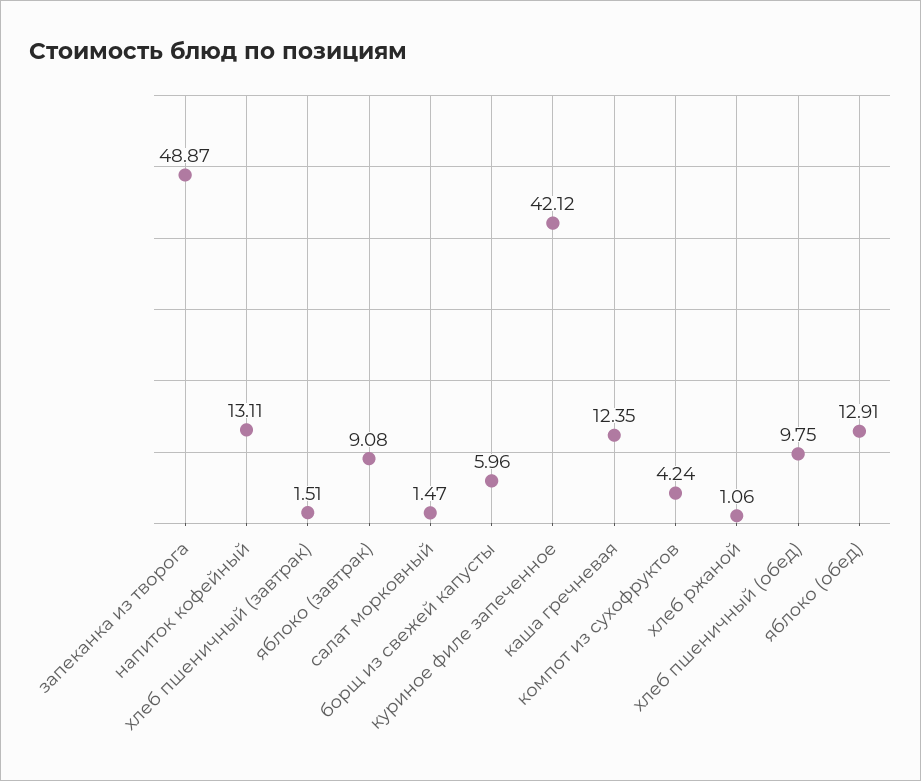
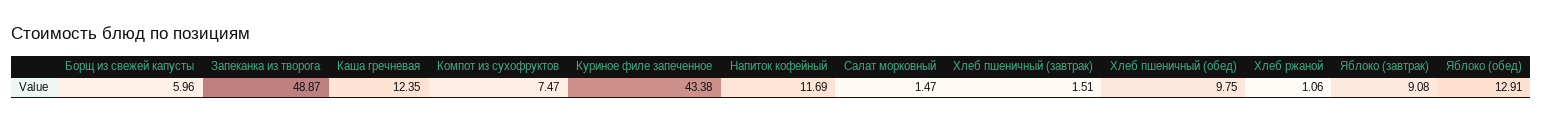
  {
    "запеканка из творога": 48.87,
-   "напиток кофейный": 13.11,
+   "напиток кофейный": 11.69,
    "хлеб пшеничный (завтрак)": 1.51,
    "яблоко (завтрак)": 9.08,
    "салат морковный": 1.47,
    "борщ из свежей капусты": 5.96,
-   "куриное филе запеченное": 42.12,
+   "куриное филе запеченное": 43.38,
    "каша гречневая": 12.35,
-   "компот из сухофруктов": 4.24,
+   "компот из сухофруктов": 7.47,
    "хлеб ржаной": 1.06,
    "хлеб пшеничный (обед)": 9.75,
    "яблоко (обед)": 12.91
  }

